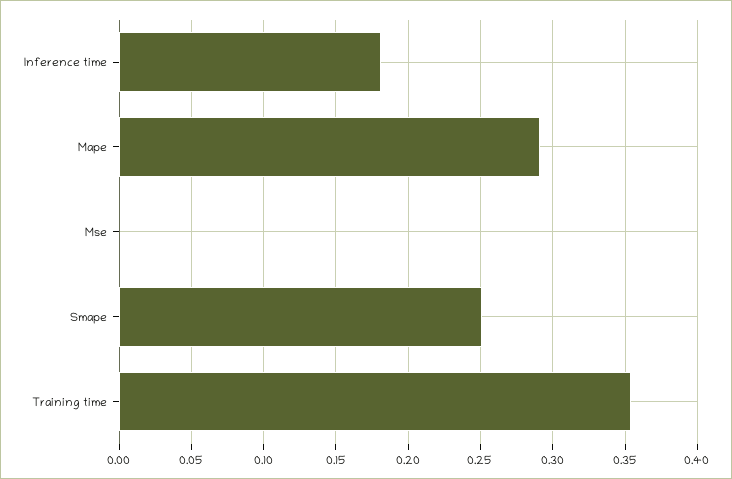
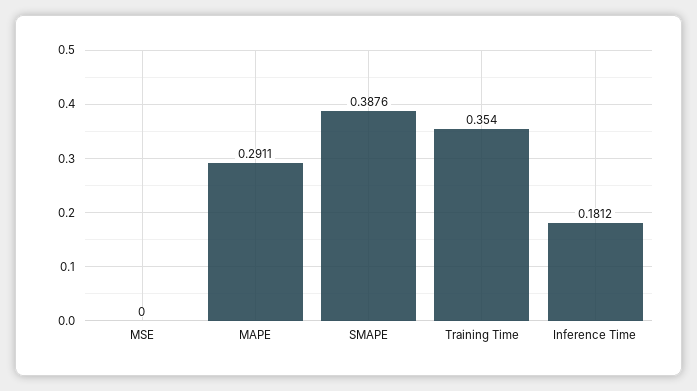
  {
    "Inference time": 0.1812,
    "Mape": 0.2911,
    "Mse": 0,
-   "Smape": 0.25,
+   "Smape": 0.3876,
    "Training time": 0.354
  }

